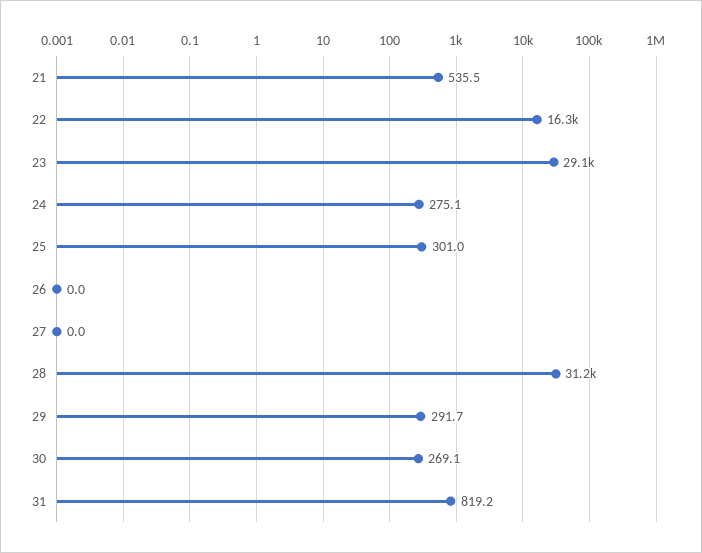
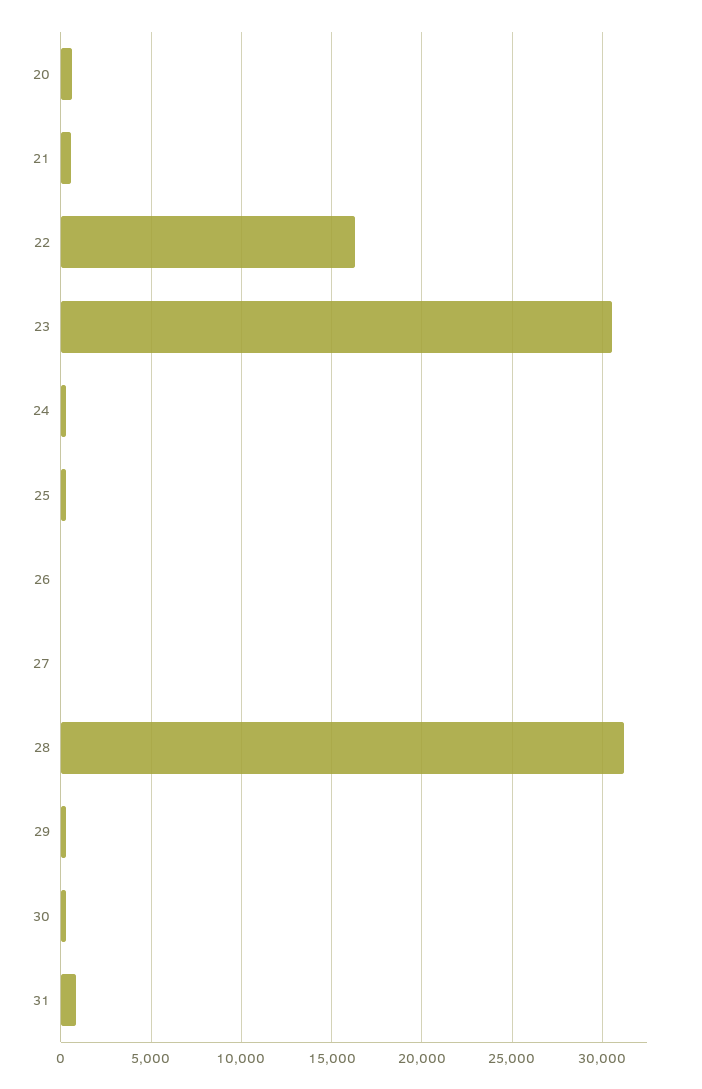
  {
    "21": 535.5,
    "22": 16300,
-   "23": 29100,
+   "23": 30500,
    "24": 275.1,
    "25": 301,
    "26": 0,
    "27": 0,
    "28": 31200,
    "29": 291.7,
    "30": 269.1,
-   "31": 819.2
+   "31": 819.2,
+   "20": 500
  }

